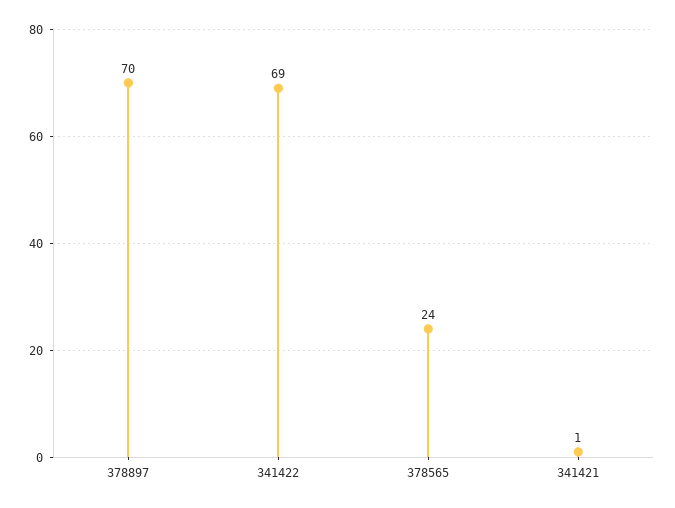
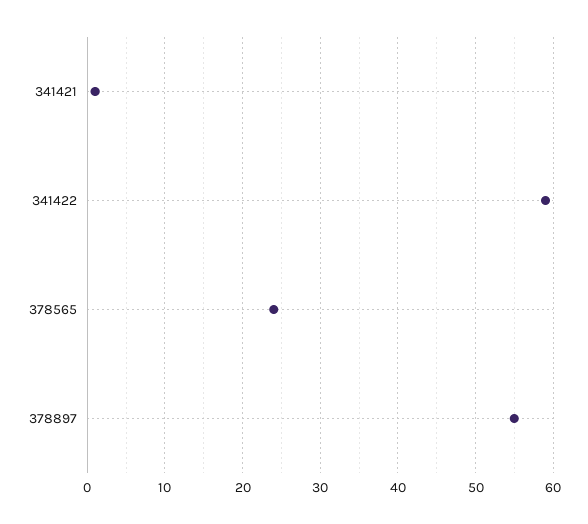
  {
-   "378897": 70,
+   "378897": 55,
-   "341422": 69,
+   "341422": 59,
    "378565": 24,
    "341421": 1
  }

